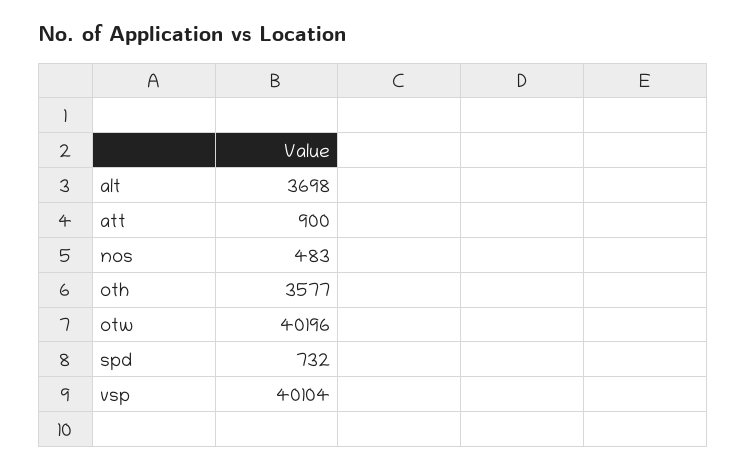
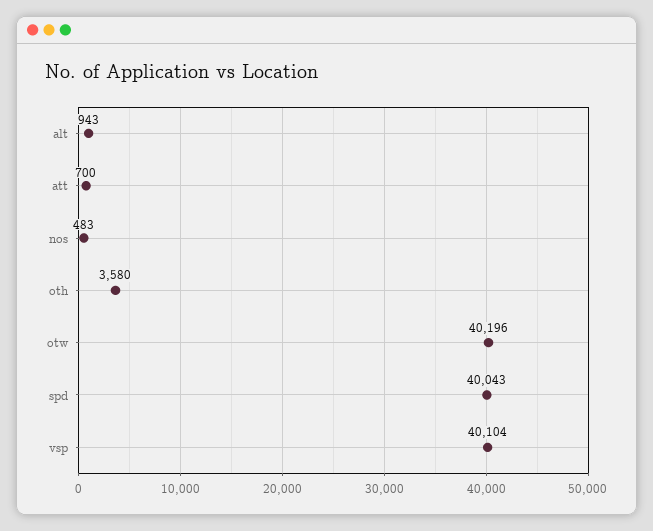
  {
-   "alt": 3698,
+   "alt": 943,
-   "att": 900,
+   "att": 700,
    "nos": 483,
-   "oth": 3577,
+   "oth": 3580,
    "otw": 40196,
-   "spd": 732,
+   "spd": 40043,
    "vsp": 40104
  }

